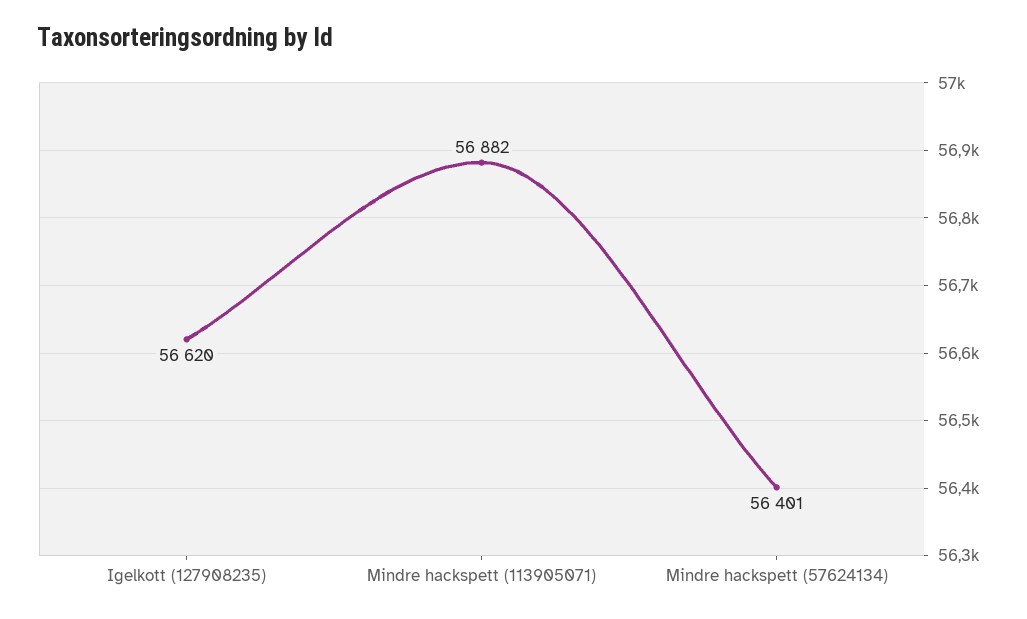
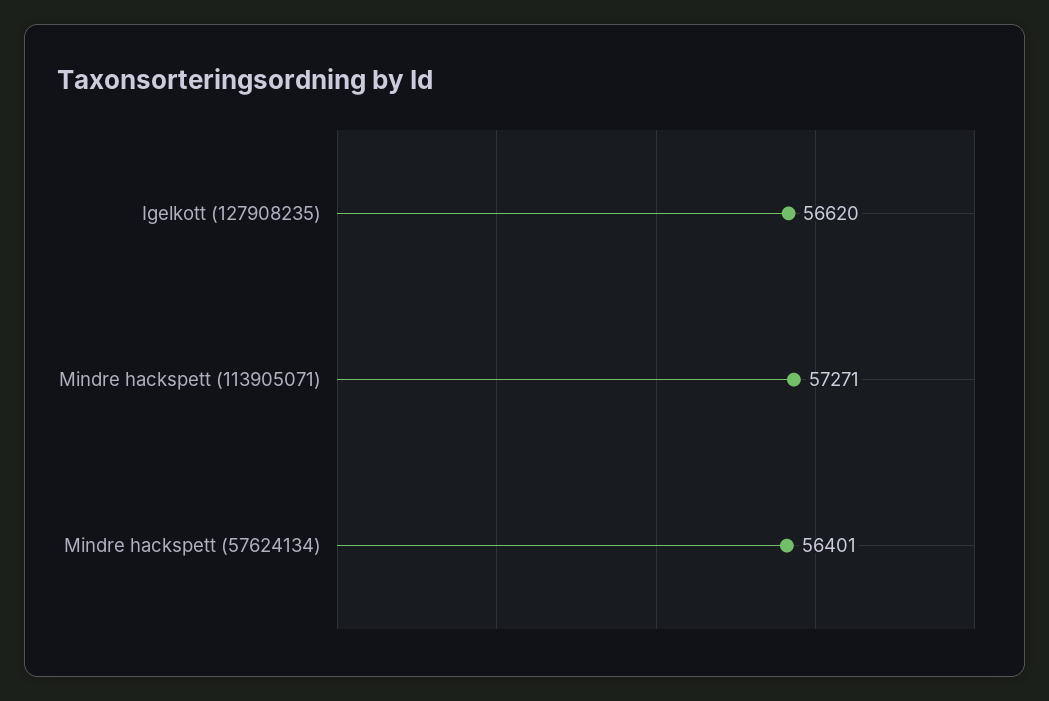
  {
    "Igelkott (127908235)": 56620,
-   "Mindre hackspett (113905071)": 56882,
+   "Mindre hackspett (113905071)": 57271,
    "Mindre hackspett (57624134)": 56401
  }

